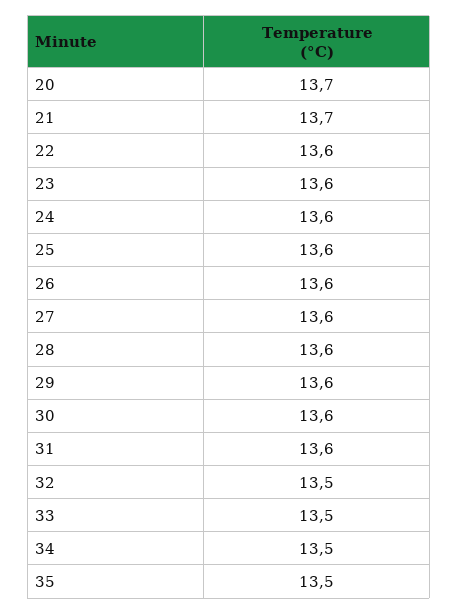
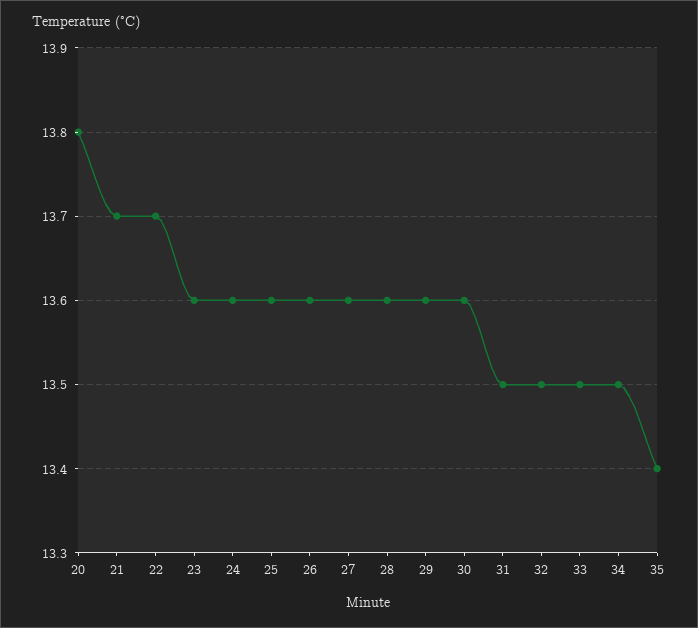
  {
-   "20": 13.7,
+   "20": 13.8,
    "21": 13.7,
-   "22": 13.6,
+   "22": 13.7,
    "23": 13.6,
    "24": 13.6,
    "25": 13.6,
    "26": 13.6,
    "27": 13.6,
    "28": 13.6,
    "29": 13.6,
    "30": 13.6,
-   "31": 13.6,
+   "31": 13.5,
    "32": 13.5,
    "33": 13.5,
    "34": 13.5,
-   "35": 13.5
+   "35": 13.4
  }

